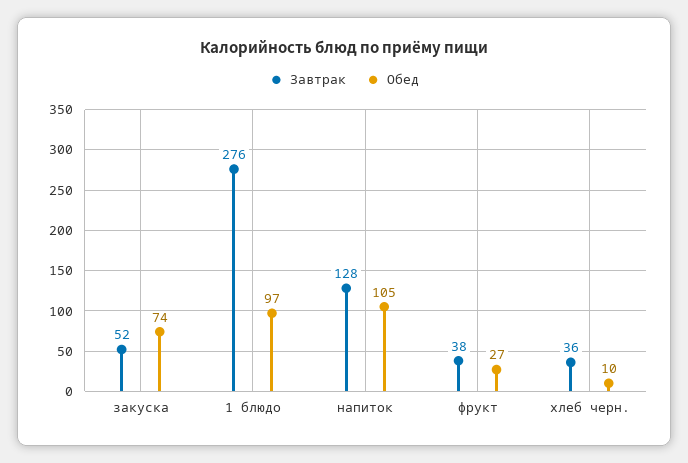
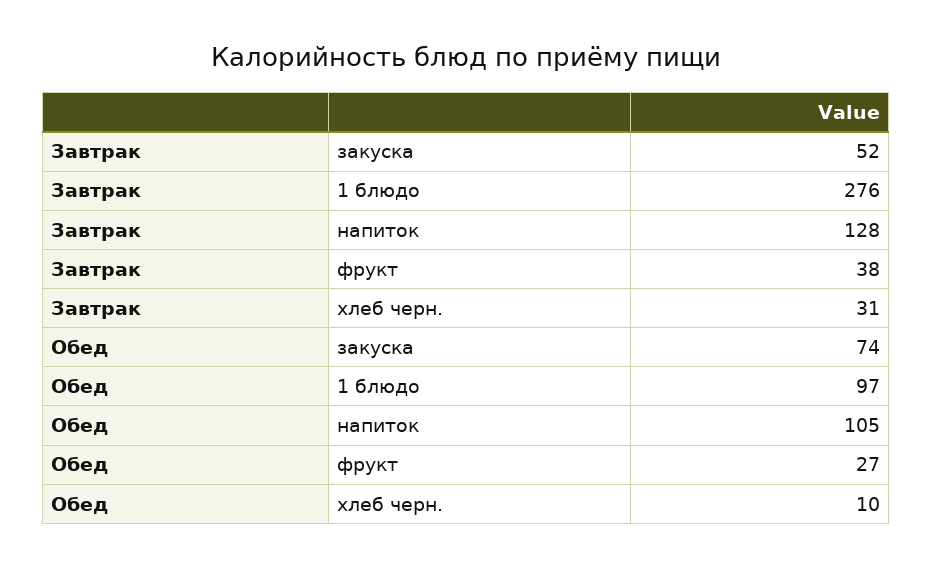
  {
    "Завтрак": {
      "закуска": 52,
      "1 блюдо": 276,
      "напиток": 128,
      "фрукт": 38,
-     "хлеб черн.": 36
+     "хлеб черн.": 31
    },
    "Обед": {
      "закуска": 74,
      "1 блюдо": 97,
      "напиток": 105,
      "фрукт": 27,
      "хлеб черн.": 10
    }
  }

